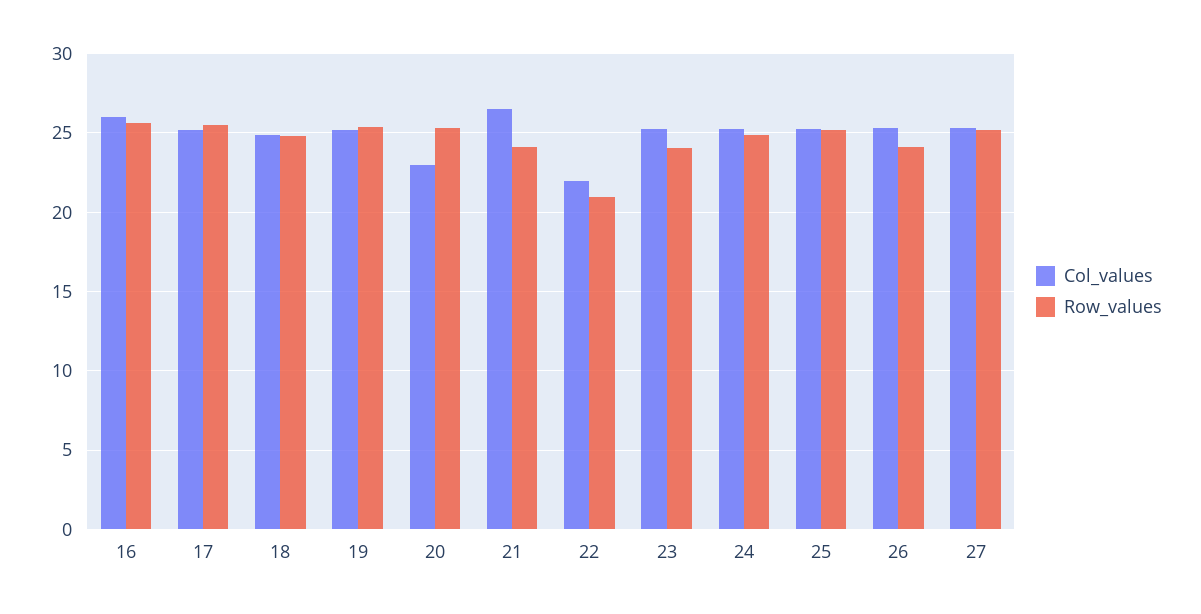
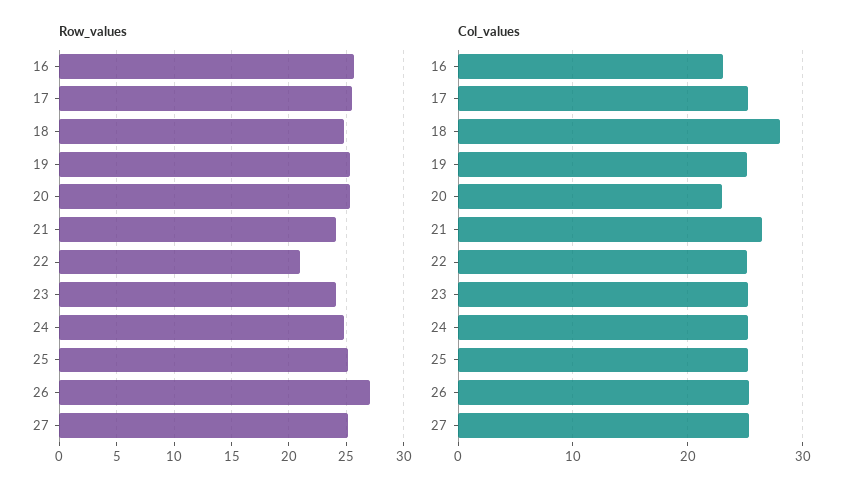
  {
    "Col_values": {
-     "16": 26,
+     "16": 23,
      "17": 25,
-     "18": 25,
+     "18": 28,
      "19": 25,
      "20": 23,
      "21": 26.5,
-     "22": 22,
+     "22": 25,
      "23": 25,
      "24": 25.5,
      "25": 25.5,
      "26": 25.5,
      "27": 25.5
    },
    "Row_values": {
      "16": 25.5,
      "17": 25.5,
      "18": 25,
      "19": 25.5,
      "20": 25.5,
      "21": 24,
      "22": 21,
      "23": 24,
      "24": 25,
      "25": 25,
-     "26": 24,
+     "26": 27,
      "27": 25
    }
  }

